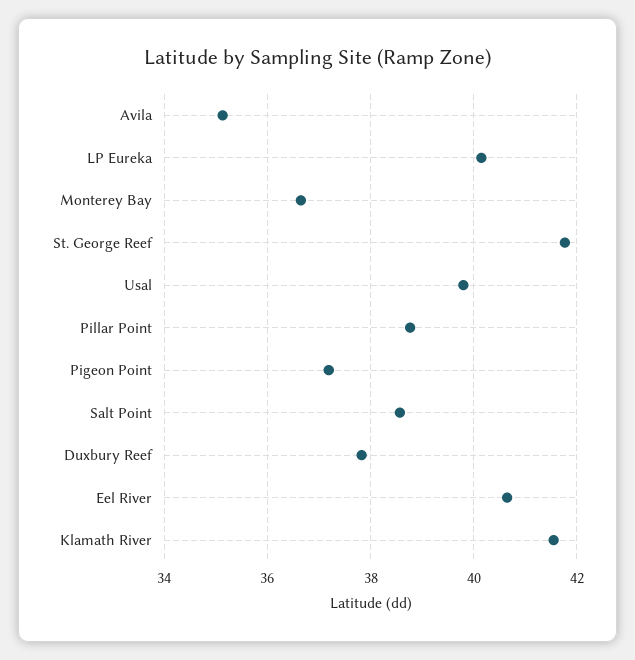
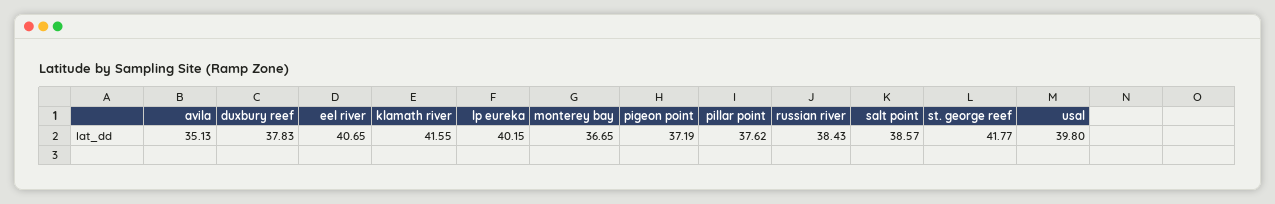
  {
    "Avila": 35.13,
    "LP Eureka": 40.15,
    "Monterey Bay": 36.65,
    "St. George Reef": 41.77,
    "Usal": 39.8,
-   "Pillar Point": 38.8,
+   "Pillar Point": 37.62,
    "Pigeon Point": 37.19,
    "Salt Point": 38.57,
    "Duxbury Reef": 37.83,
    "Eel River": 40.65,
-   "Klamath River": 41.55
+   "Klamath River": 41.55,
+   "russian river": 38.43
  }

